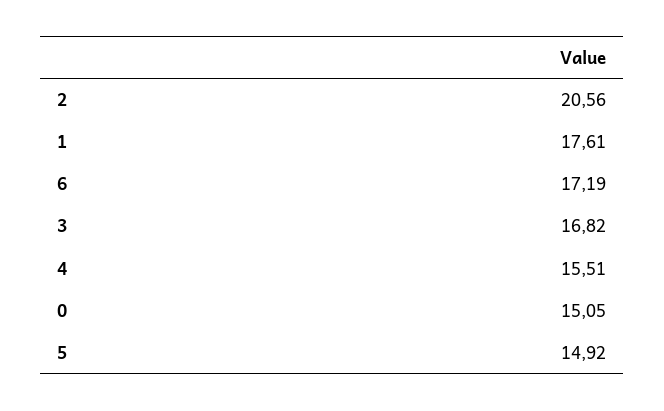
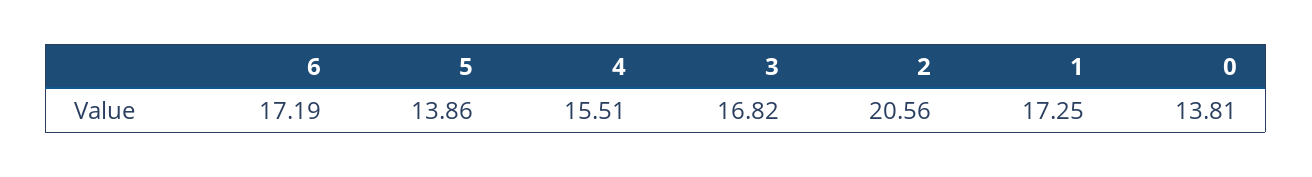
  {
    "2": 20.56,
-   "1": 17.61,
+   "1": 17.25,
    "6": 17.19,
    "3": 16.82,
    "4": 15.51,
-   "0": 15.05,
+   "0": 13.81,
-   "5": 14.92
+   "5": 13.86
  }

